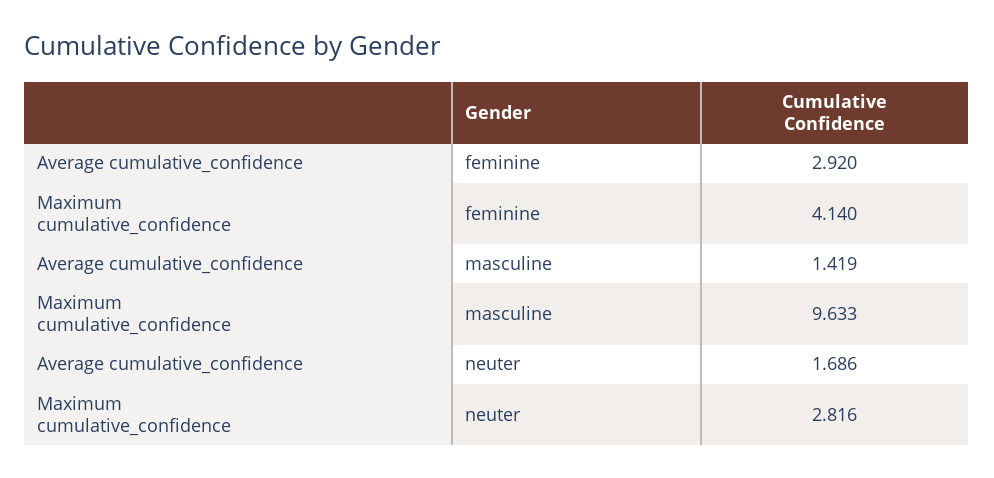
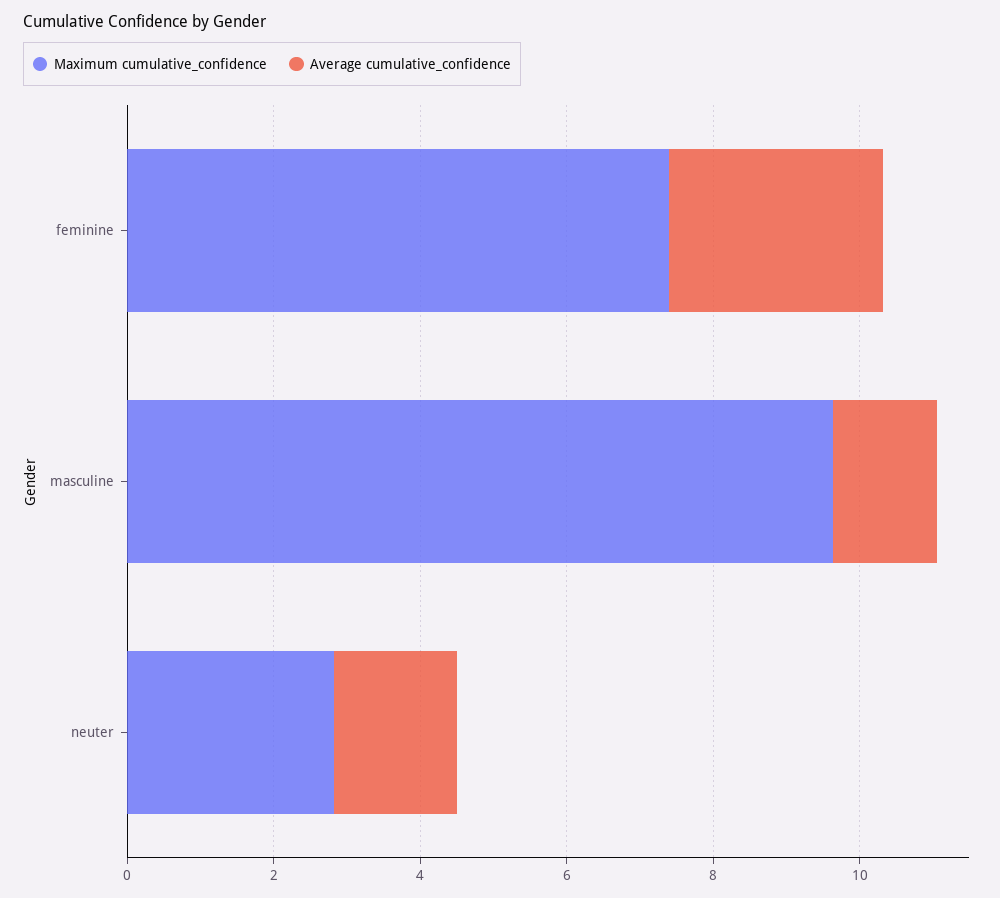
  {
    "Average cumulative_confidence": {
      "feminine": 2.92,
      "masculine": 1.419,
      "neuter": 1.686
    },
    "Maximum cumulative_confidence": {
-     "feminine": 4.14,
+     "feminine": 7.5,
      "masculine": 9.633,
      "neuter": 2.816
    }
  }

